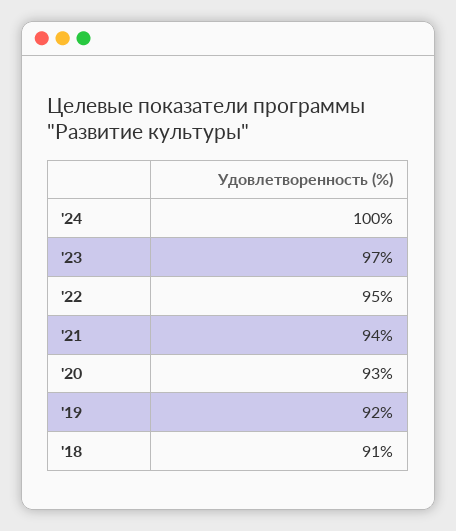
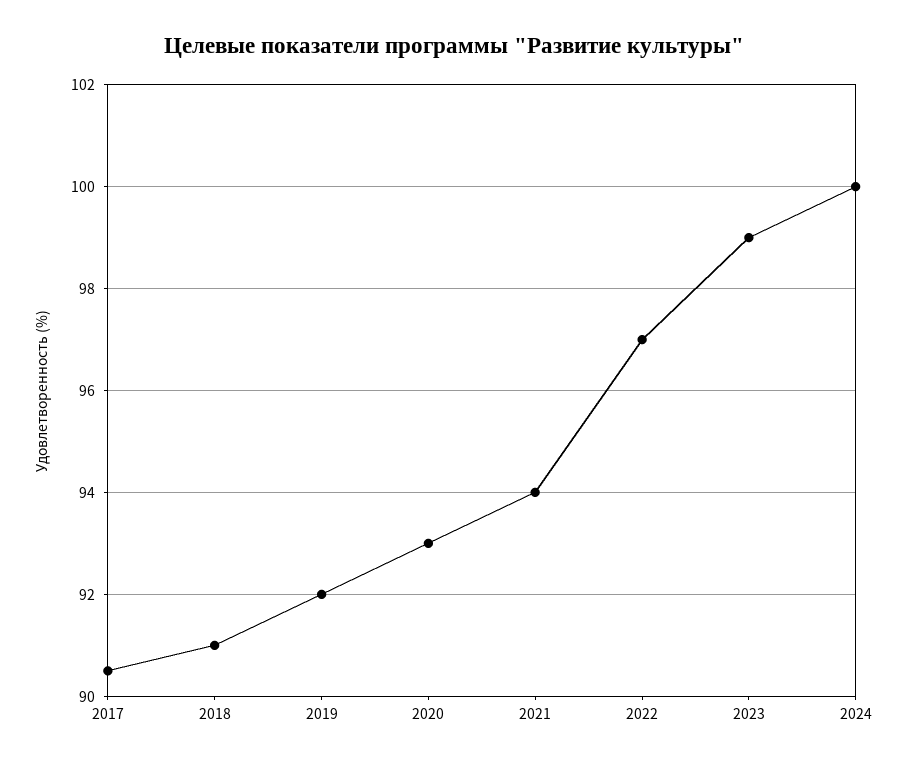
  {
    "'24": 100,
-   "'23": 97,
+   "'23": 99,
-   "'22": 95,
+   "'22": 97,
    "'21": 94,
    "'20": 93,
    "'19": 92,
-   "'18": 91
+   "'18": 91,
+   "2017": 90.5
  }

